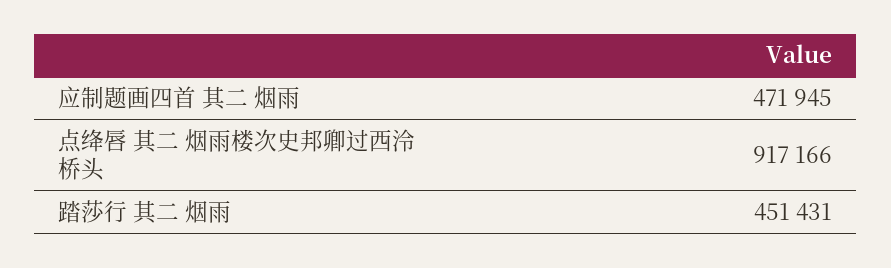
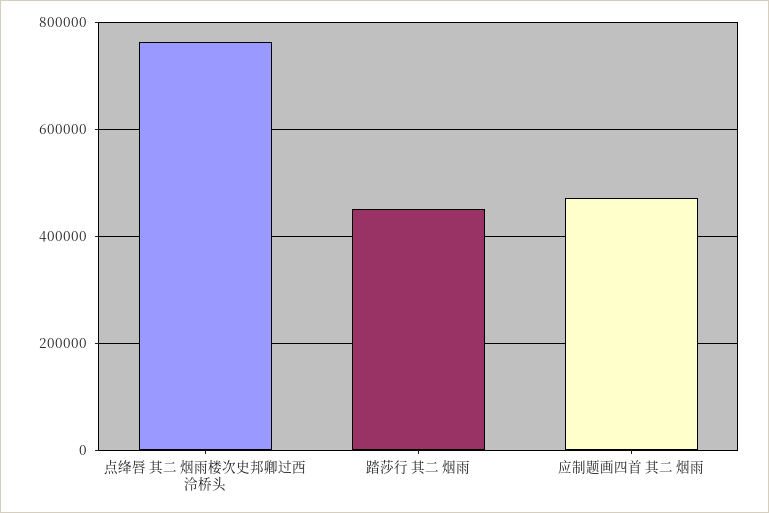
  {
    "应制题画四首 其二 烟雨": 471945,
-   "点绛唇 其二 烟雨楼次史邦卿过西泠桥头": 917166,
+   "点绛唇 其二 烟雨楼次史邦卿过西泠桥头": 760000,
    "踏莎行 其二 烟雨": 451431
  }

